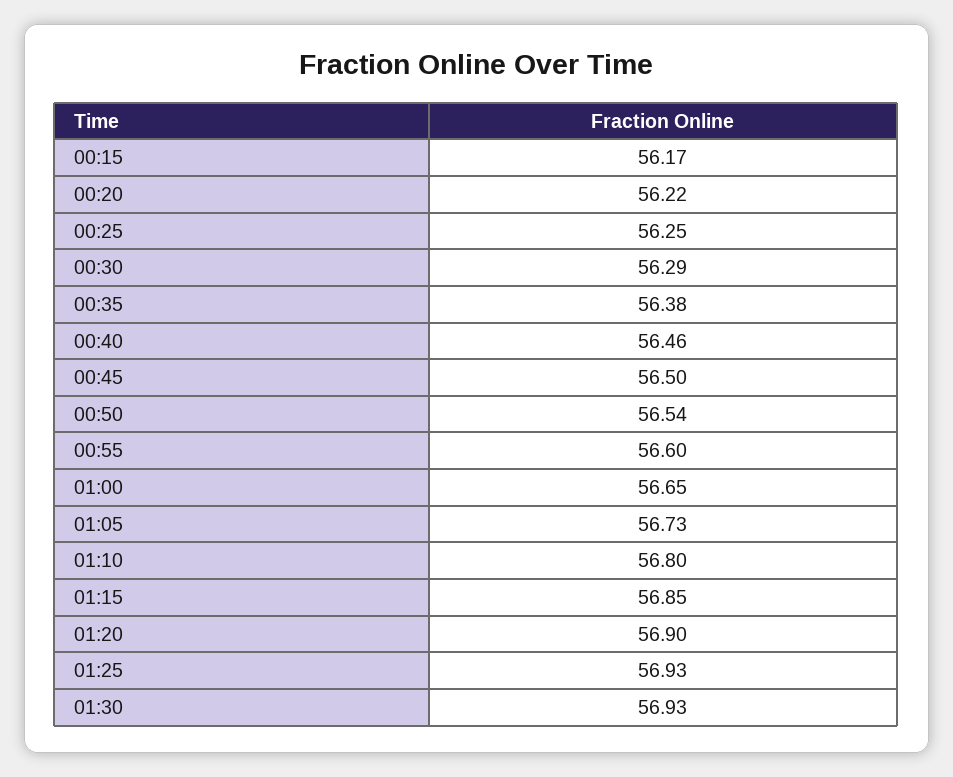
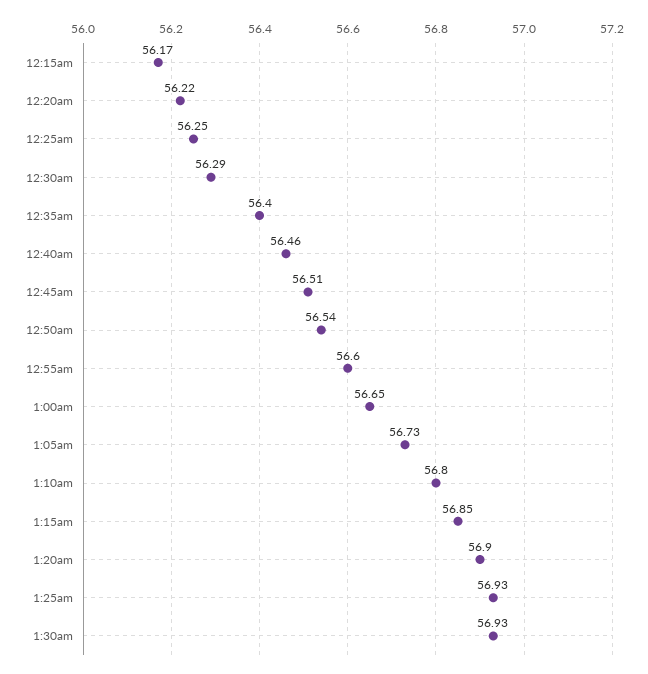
  {
    "00:15": 56.17,
    "00:20": 56.22,
    "00:25": 56.25,
    "00:30": 56.29,
-   "00:35": 56.38,
+   "00:35": 56.4,
    "00:40": 56.46,
-   "00:45": 56.5,
+   "00:45": 56.51,
    "00:50": 56.54,
    "00:55": 56.6,
    "01:00": 56.65,
    "01:05": 56.73,
    "01:10": 56.8,
    "01:15": 56.85,
    "01:20": 56.9,
    "01:25": 56.93,
    "01:30": 56.93
  }

